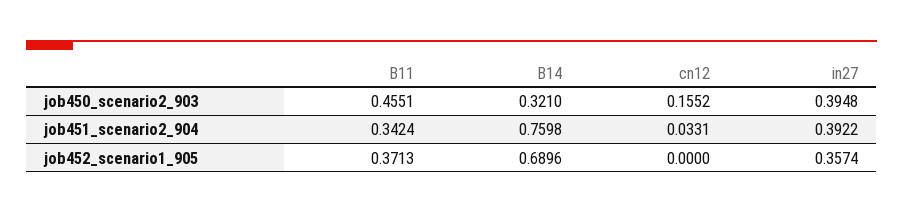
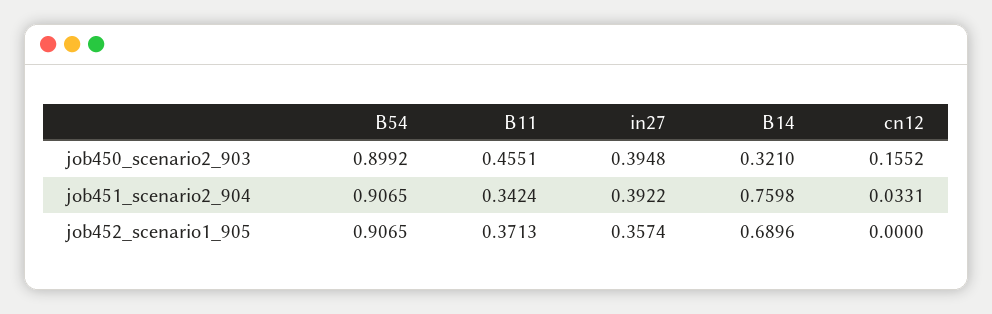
  {
    "B11": {
      "job450_scenario2_903": 0.4551,
      "job451_scenario2_904": 0.3424,
      "job452_scenario1_905": 0.3713
    },
    "B14": {
      "job450_scenario2_903": 0.321,
      "job451_scenario2_904": 0.7598,
      "job452_scenario1_905": 0.6896
    },
    "cn12": {
      "job450_scenario2_903": 0.1552,
      "job451_scenario2_904": 0.0331,
      "job452_scenario1_905": 0
    },
    "in27": {
      "job450_scenario2_903": 0.3948,
      "job451_scenario2_904": 0.3922,
      "job452_scenario1_905": 0.3574
-   }
+   },
+   "B54": {
+     "job450_scenario2_903": 0.8992,
+     "job451_scenario2_904": 0.9065,
+     "job452_scenario1_905": 0.9065
+   }
  }

